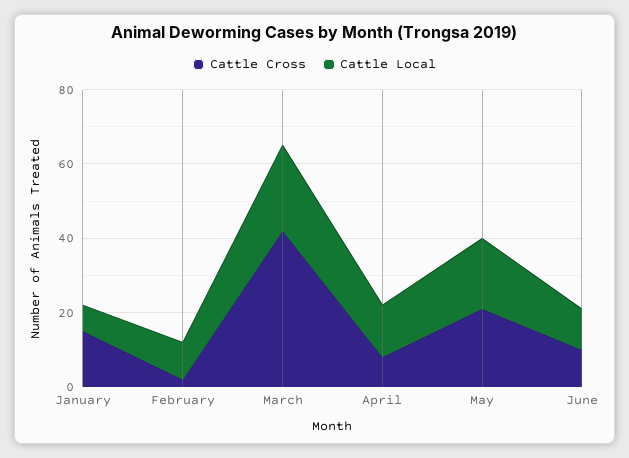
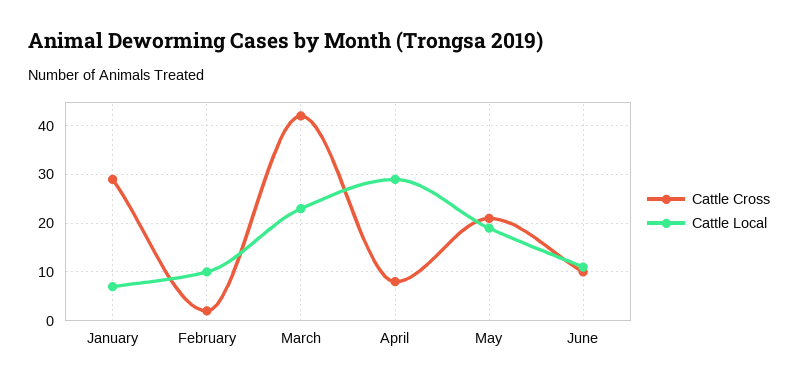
  {
    "Cattle Cross": {
-     "January": 15,
+     "January": 30,
      "February": 0,
      "March": 40,
      "April": 10,
      "May": 20,
      "June": 10
    },
    "Cattle Local": {
      "January": 5,
      "February": 10,
      "March": 25,
-     "April": 15,
+     "April": 30,
      "May": 20,
      "June": 10
    }
  }

